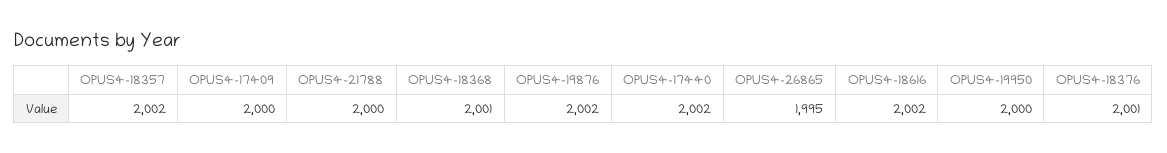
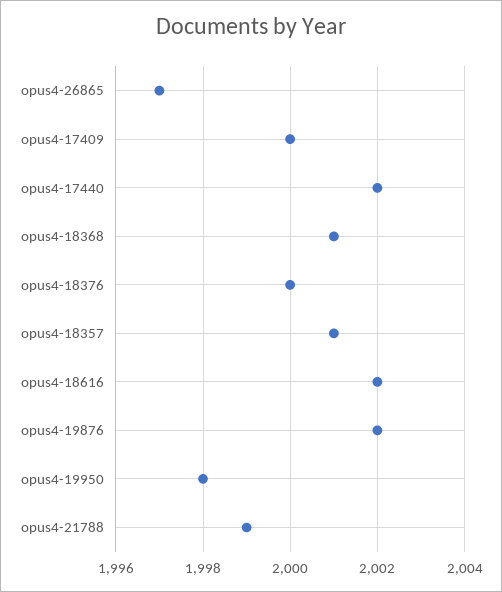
  {
-   "OPUS4-18357": 2002,
+   "OPUS4-18357": 2001,
    "OPUS4-17409": 2000,
-   "OPUS4-21788": 2000,
+   "OPUS4-21788": 1999,
    "OPUS4-18368": 2001,
    "OPUS4-19876": 2002,
    "OPUS4-17440": 2002,
-   "OPUS4-26865": 1995,
+   "OPUS4-26865": 1997,
    "OPUS4-18616": 2002,
-   "OPUS4-19950": 2000,
+   "OPUS4-19950": 1998,
-   "OPUS4-18376": 2001
+   "OPUS4-18376": 2000
  }

